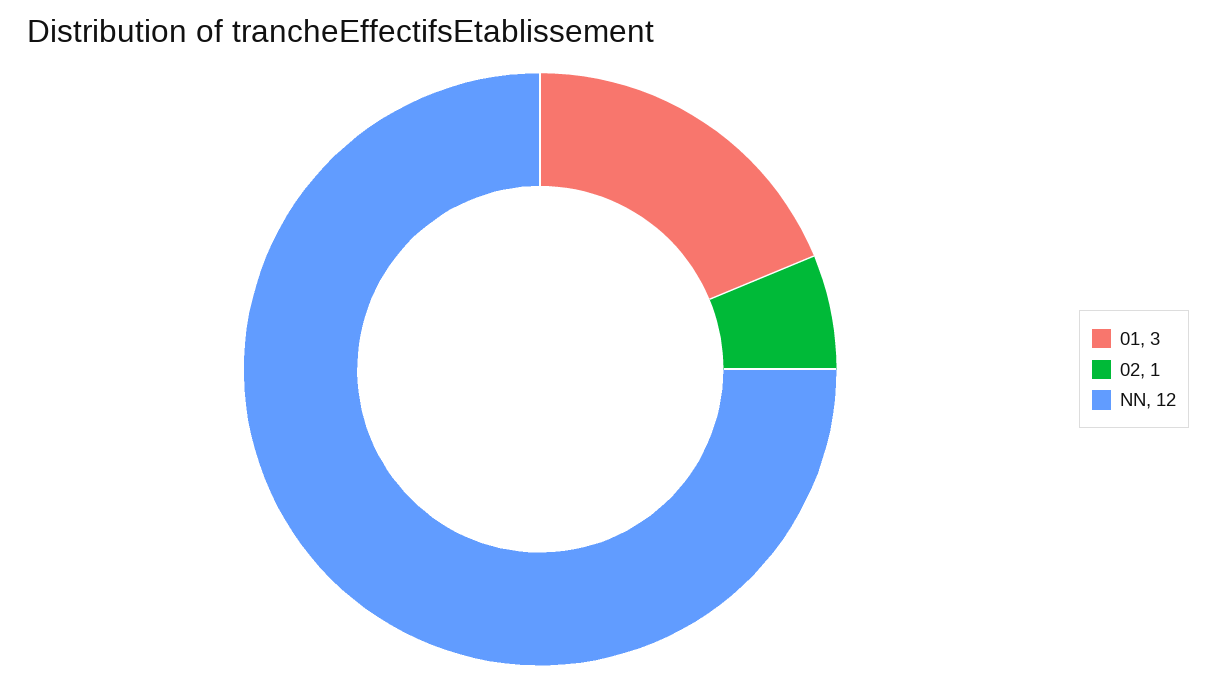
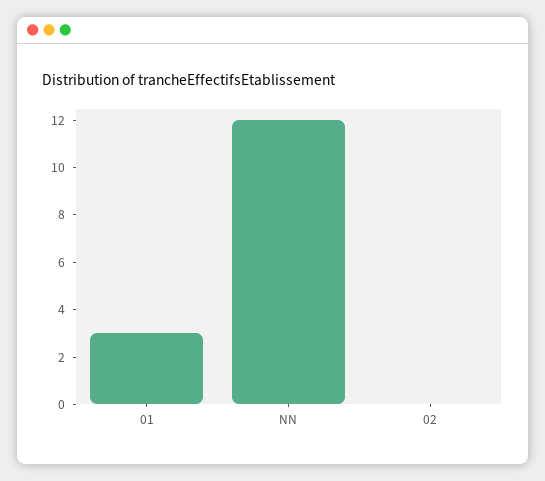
  {
    "01": 3,
-   "02": 1,
+   "02": 0,
    "NN": 12
  }

